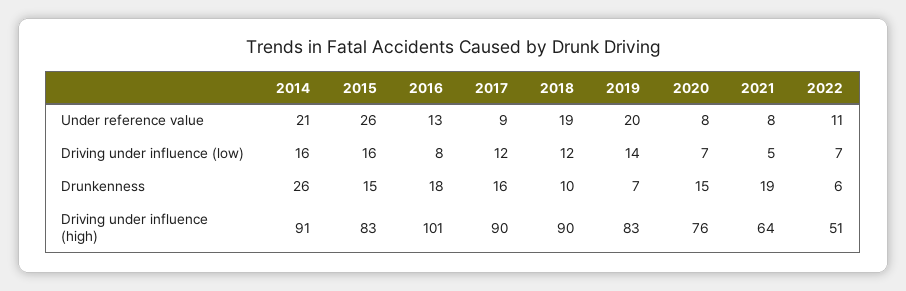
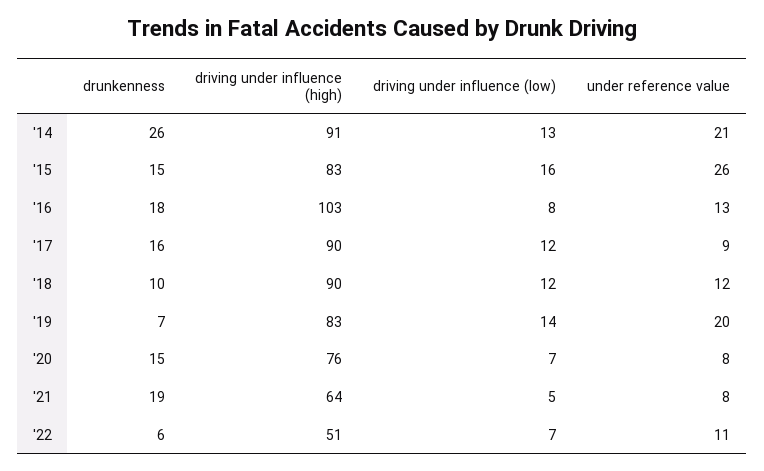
  {
    "2014": {
      "Under reference value": 21,
-     "Driving under influence (low)": 16,
+     "Driving under influence (low)": 13,
      "Drunkenness": 26,
      "Driving under influence (high)": 91
    },
    "2015": {
      "Under reference value": 26,
      "Driving under influence (low)": 16,
      "Drunkenness": 15,
      "Driving under influence (high)": 83
    },
    "2016": {
      "Under reference value": 13,
      "Driving under influence (low)": 8,
      "Drunkenness": 18,
-     "Driving under influence (high)": 101
+     "Driving under influence (high)": 103
    },
    "2017": {
      "Under reference value": 9,
      "Driving under influence (low)": 12,
      "Drunkenness": 16,
      "Driving under influence (high)": 90
    },
    "2018": {
-     "Under reference value": 19,
+     "Under reference value": 12,
      "Driving under influence (low)": 12,
      "Drunkenness": 10,
      "Driving under influence (high)": 90
    },
    "2019": {
      "Under reference value": 20,
      "Driving under influence (low)": 14,
      "Drunkenness": 7,
      "Driving under influence (high)": 83
    },
    "2020": {
      "Under reference value": 8,
      "Driving under influence (low)": 7,
      "Drunkenness": 15,
      "Driving under influence (high)": 76
    },
    "2021": {
      "Under reference value": 8,
      "Driving under influence (low)": 5,
      "Drunkenness": 19,
      "Driving under influence (high)": 64
    },
    "2022": {
      "Under reference value": 11,
      "Driving under influence (low)": 7,
      "Drunkenness": 6,
      "Driving under influence (high)": 51
    }
  }

